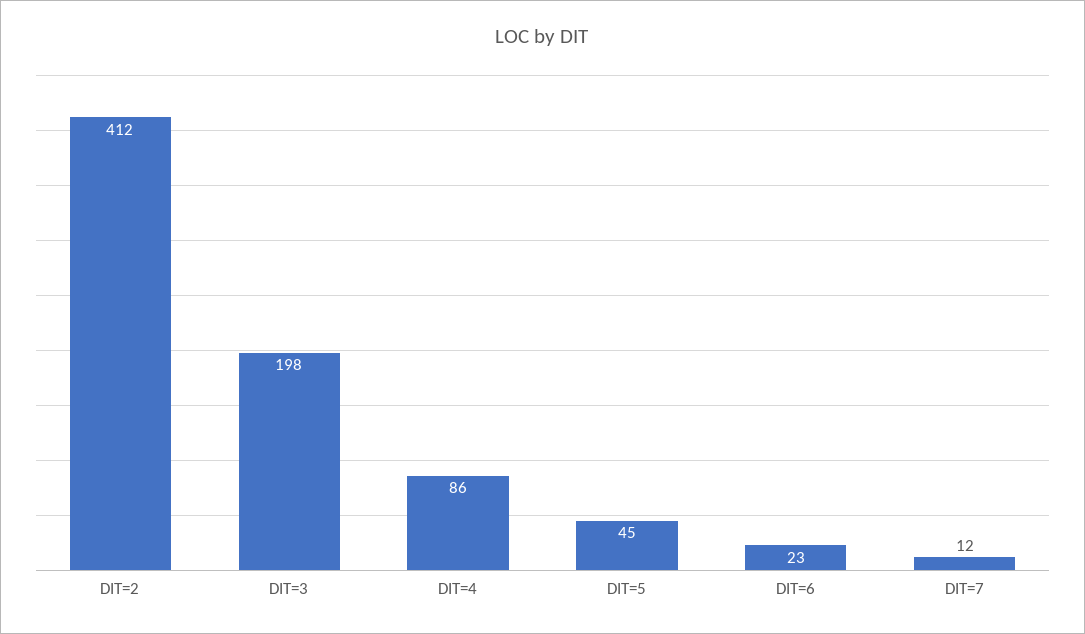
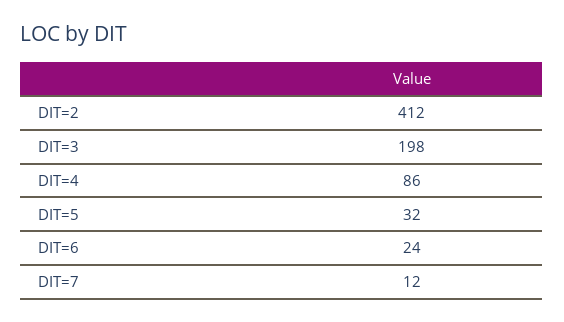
  {
    "DIT=2": 412,
    "DIT=3": 198,
    "DIT=4": 86,
-   "DIT=5": 45,
+   "DIT=5": 32,
-   "DIT=6": 23,
+   "DIT=6": 24,
    "DIT=7": 12
  }

